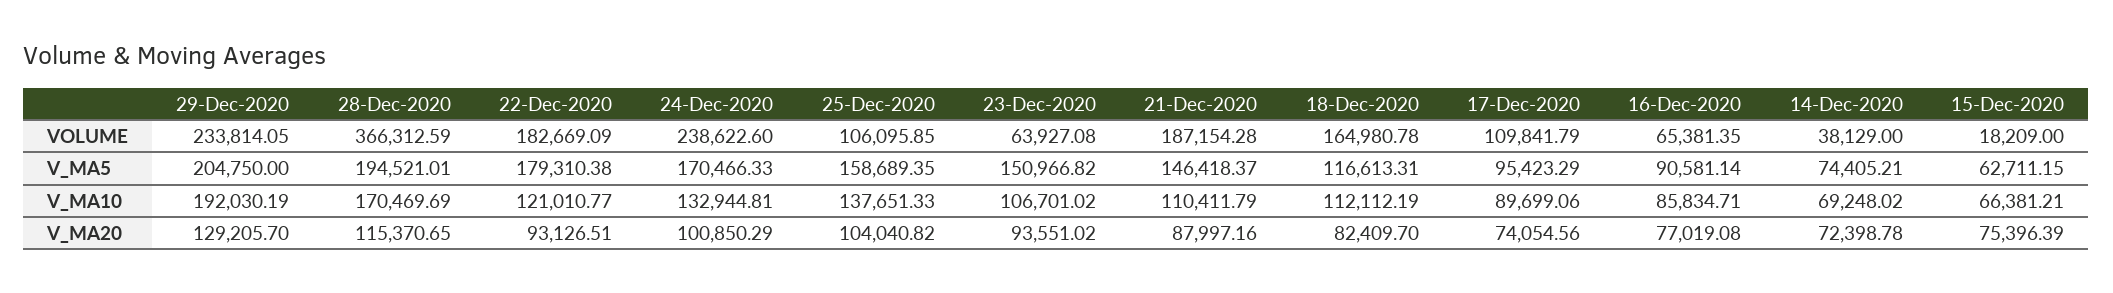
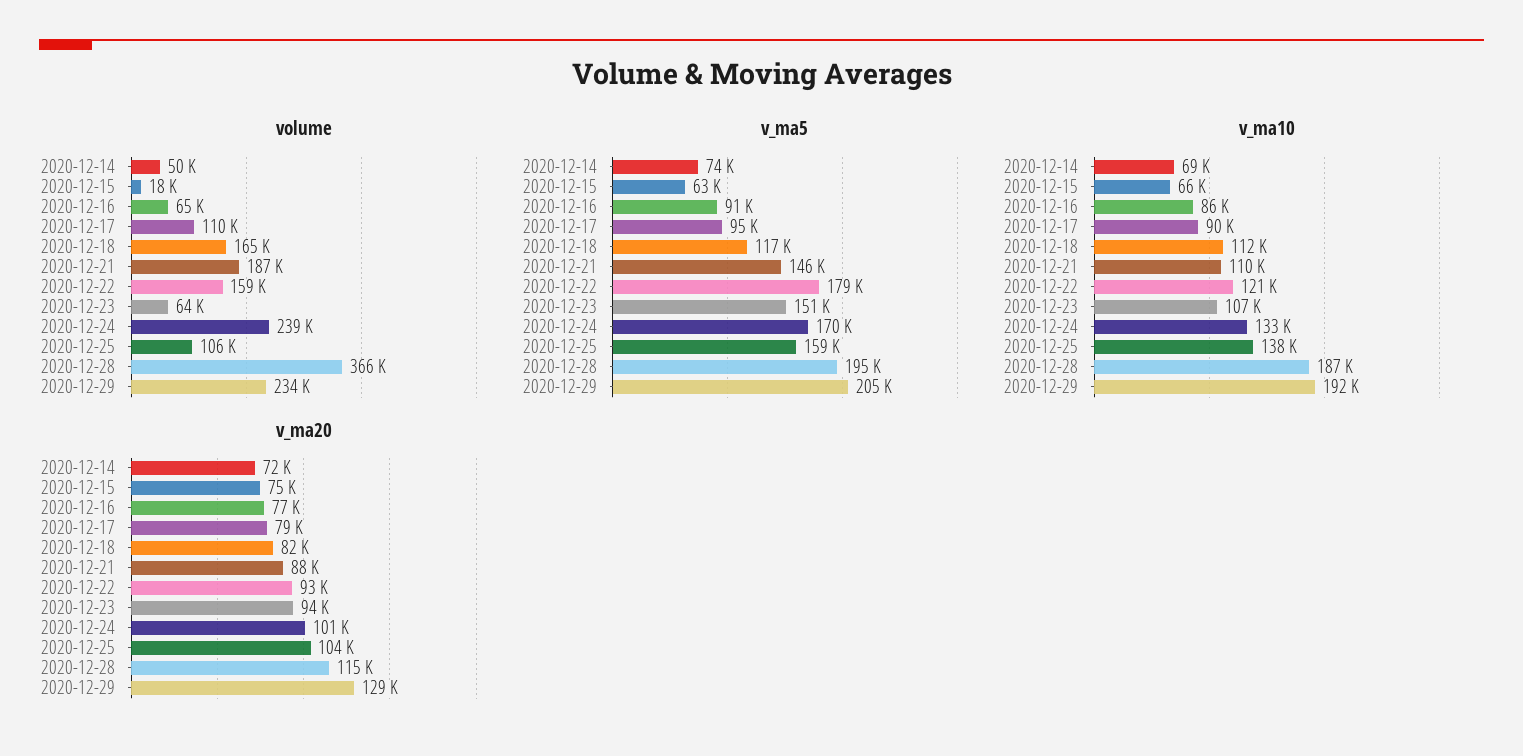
  {
    "VOLUME": {
      "29-Dec-2020": 233814.05,
      "28-Dec-2020": 366312.59,
-     "22-Dec-2020": 182669.09,
+     "22-Dec-2020": 159000,
      "24-Dec-2020": 238622.6,
      "25-Dec-2020": 106095.85,
      "23-Dec-2020": 63927.08,
      "21-Dec-2020": 187154.28,
      "18-Dec-2020": 164980.78,
      "17-Dec-2020": 109841.79,
      "16-Dec-2020": 65381.35,
-     "14-Dec-2020": 38129,
+     "14-Dec-2020": 50000,
      "15-Dec-2020": 18209
    },
    "V_MA5": {
      "29-Dec-2020": 204750,
      "28-Dec-2020": 194521.01,
      "22-Dec-2020": 179310.38,
      "24-Dec-2020": 170466.33,
      "25-Dec-2020": 158689.35,
      "23-Dec-2020": 150966.82,
      "21-Dec-2020": 146418.37,
      "18-Dec-2020": 116613.31,
      "17-Dec-2020": 95423.29,
      "16-Dec-2020": 90581.14,
      "14-Dec-2020": 74405.21,
      "15-Dec-2020": 62711.15
    },
    "V_MA10": {
      "29-Dec-2020": 192030.19,
-     "28-Dec-2020": 170469.69,
+     "28-Dec-2020": 187000,
      "22-Dec-2020": 121010.77,
      "24-Dec-2020": 132944.81,
      "25-Dec-2020": 137651.33,
      "23-Dec-2020": 106701.02,
      "21-Dec-2020": 110411.79,
      "18-Dec-2020": 112112.19,
      "17-Dec-2020": 89699.06,
      "16-Dec-2020": 85834.71,
      "14-Dec-2020": 69248.02,
      "15-Dec-2020": 66381.21
    },
    "V_MA20": {
      "29-Dec-2020": 129205.7,
      "28-Dec-2020": 115370.65,
      "22-Dec-2020": 93126.51,
      "24-Dec-2020": 100850.29,
      "25-Dec-2020": 104040.82,
      "23-Dec-2020": 93551.02,
      "21-Dec-2020": 87997.16,
      "18-Dec-2020": 82409.7,
-     "17-Dec-2020": 74054.56,
+     "17-Dec-2020": 79000,
      "16-Dec-2020": 77019.08,
      "14-Dec-2020": 72398.78,
      "15-Dec-2020": 75396.39
    }
  }

